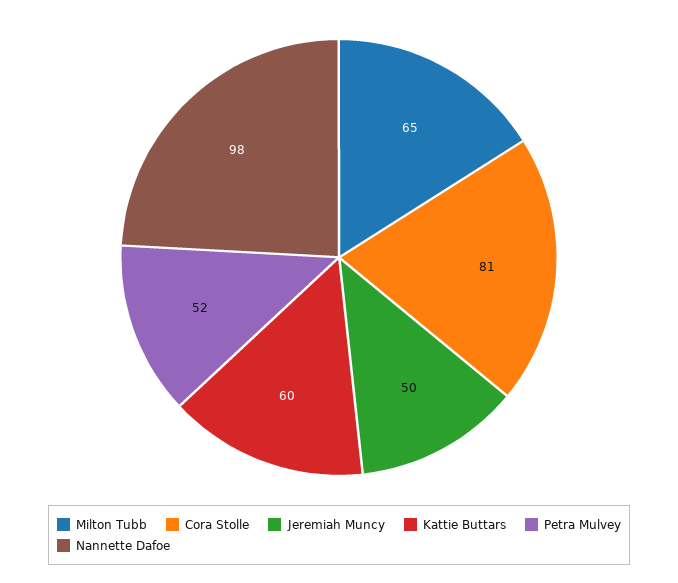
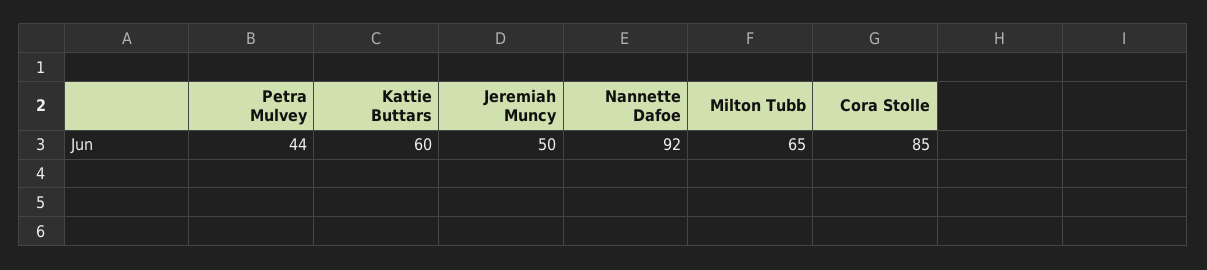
  {
    "Milton Tubb": 65,
-   "Cora Stolle": 81,
+   "Cora Stolle": 85,
    "Jeremiah Muncy": 50,
    "Kattie Buttars": 60,
-   "Petra Mulvey": 52,
+   "Petra Mulvey": 44,
-   "Nannette Dafoe": 98
+   "Nannette Dafoe": 92
  }

